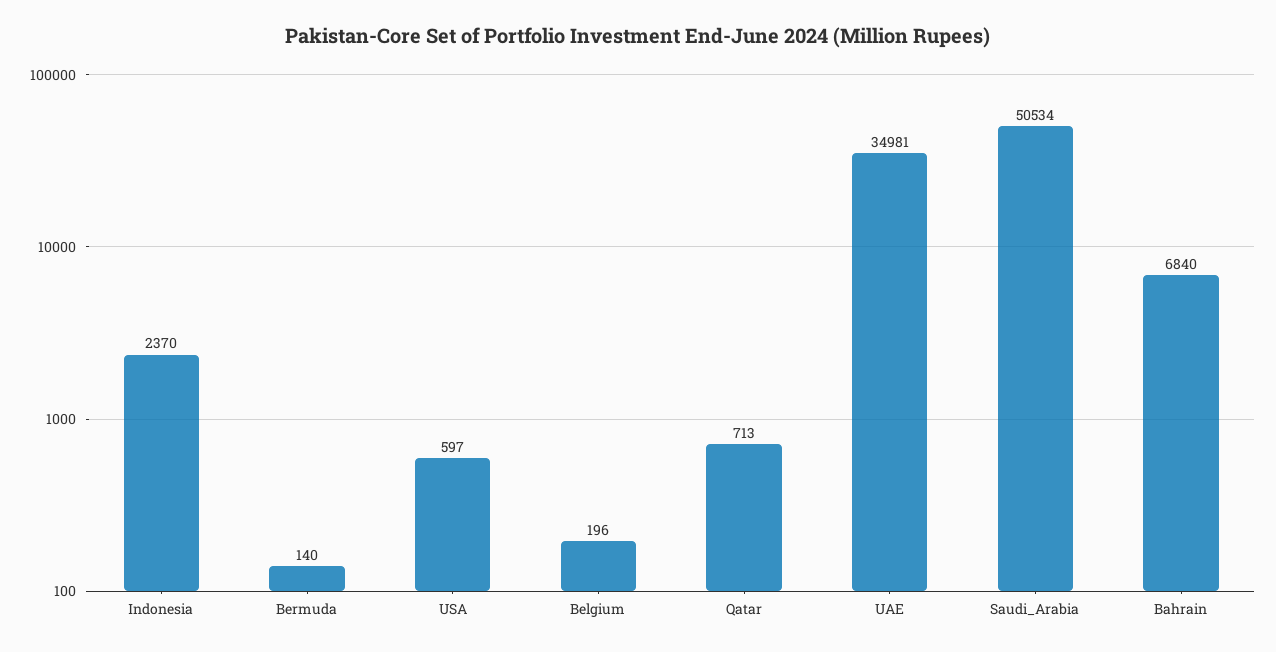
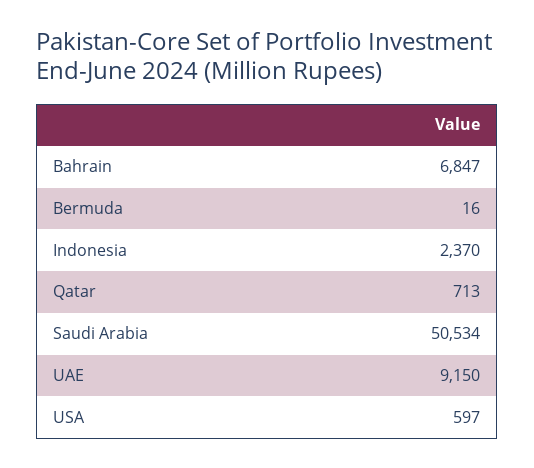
  {
    "Indonesia": 2370,
-   "Bermuda": 140,
+   "Bermuda": 16,
    "USA": 597,
-   "Belgium": 196,
    "Qatar": 713,
-   "UAE": 34981,
+   "UAE": 9150,
    "Saudi_Arabia": 50534,
-   "Bahrain": 6840
+   "Bahrain": 6847
  }

